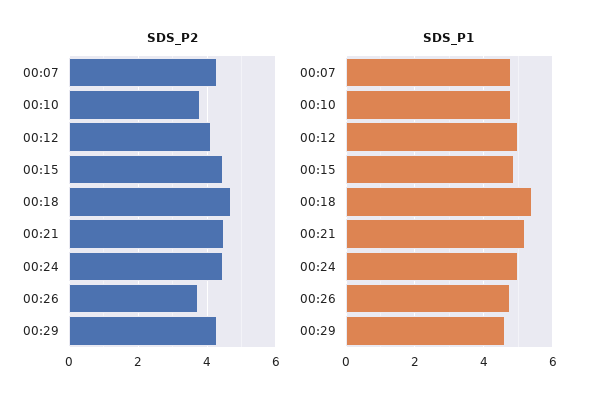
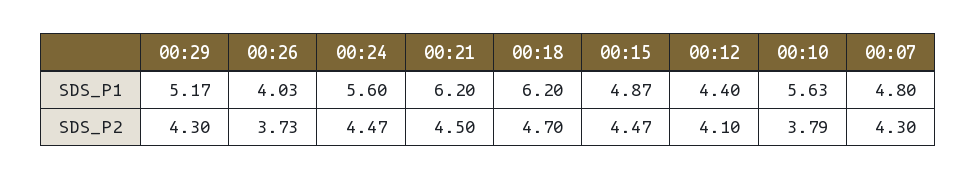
  {
    "SDS_P2": {
      "00:07": 4.3,
      "00:10": 3.79,
      "00:12": 4.1,
      "00:15": 4.47,
      "00:18": 4.7,
      "00:21": 4.5,
      "00:24": 4.47,
      "00:26": 3.73,
      "00:29": 4.3
    },
    "SDS_P1": {
      "00:07": 4.8,
-     "00:10": 4.8,
+     "00:10": 5.63,
-     "00:12": 5,
+     "00:12": 4.4,
      "00:15": 4.87,
-     "00:18": 5.4,
+     "00:18": 6.2,
-     "00:21": 5.2,
+     "00:21": 6.2,
-     "00:24": 5,
+     "00:24": 5.6,
-     "00:26": 4.8,
+     "00:26": 4.03,
-     "00:29": 4.6
+     "00:29": 5.17
    }
  }

